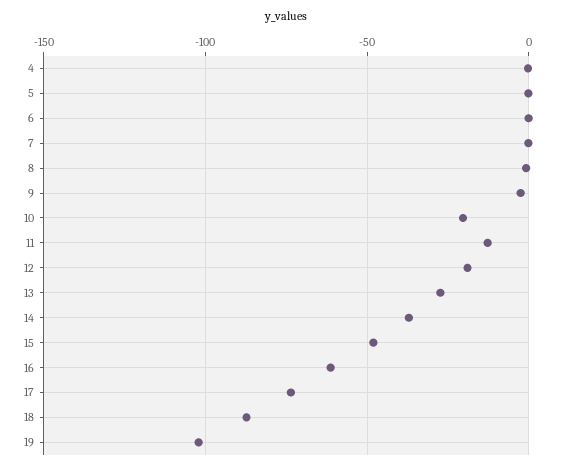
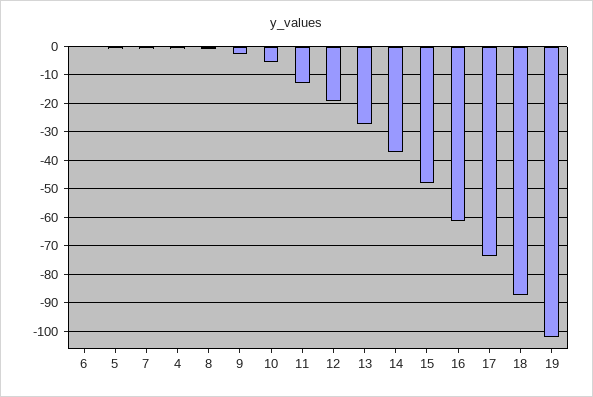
  {
    "4": 0,
    "5": 0,
    "6": 0,
    "7": 0,
    "8": 0,
    "9": -2.5,
-   "10": -20,
+   "10": -5,
    "11": -12.5,
    "12": -20,
    "13": -27.5,
    "14": -37.5,
    "15": -47.5,
    "16": -62.5,
    "17": -72.5,
    "18": -87.5,
    "19": -102.5
  }

